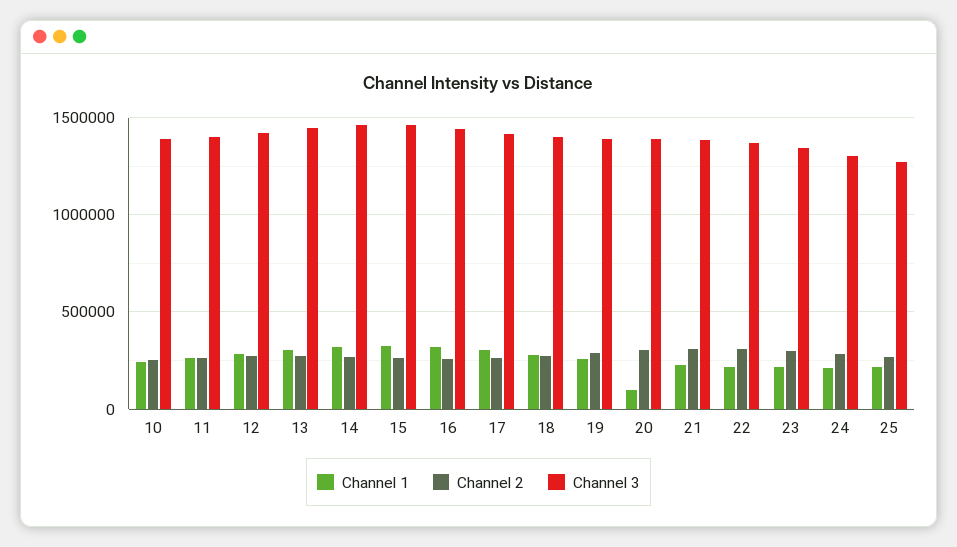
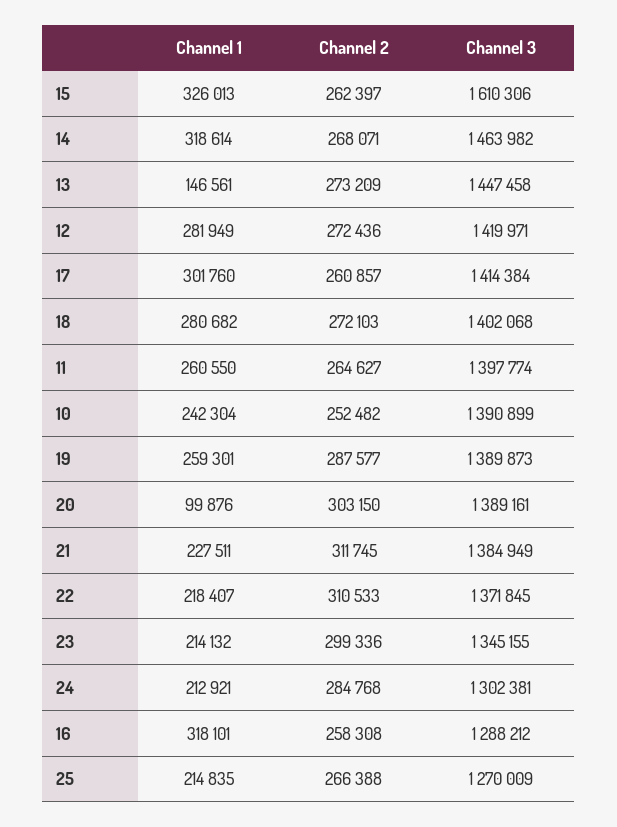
  {
    "Channel 1": {
      "10": 242304,
      "11": 260550,
      "12": 281949,
-     "13": 300000,
+     "13": 146561,
      "14": 318614,
      "15": 326013,
      "16": 318101,
      "17": 301760,
      "18": 280682,
      "19": 259301,
      "20": 99876,
      "21": 227511,
      "22": 218407,
      "23": 214132,
      "24": 212921,
      "25": 214835
    },
    "Channel 2": {
      "10": 252482,
      "11": 264627,
      "12": 272436,
      "13": 273209,
      "14": 268071,
      "15": 262397,
      "16": 258308,
      "17": 260857,
      "18": 272103,
      "19": 287577,
      "20": 303150,
      "21": 311745,
      "22": 310533,
      "23": 299336,
      "24": 284768,
      "25": 266388
    },
    "Channel 3": {
      "10": 1390899,
      "11": 1397774,
      "12": 1419971,
      "13": 1447458,
      "14": 1463982,
-     "15": 1450000,
+     "15": 1610306,
-     "16": 1450000,
+     "16": 1288212,
      "17": 1414384,
      "18": 1402068,
      "19": 1389873,
      "20": 1389161,
      "21": 1384949,
      "22": 1371845,
      "23": 1345155,
      "24": 1302381,
      "25": 1270009
    }
  }

